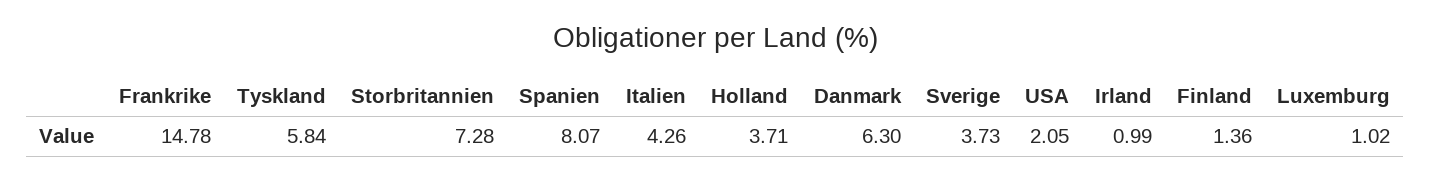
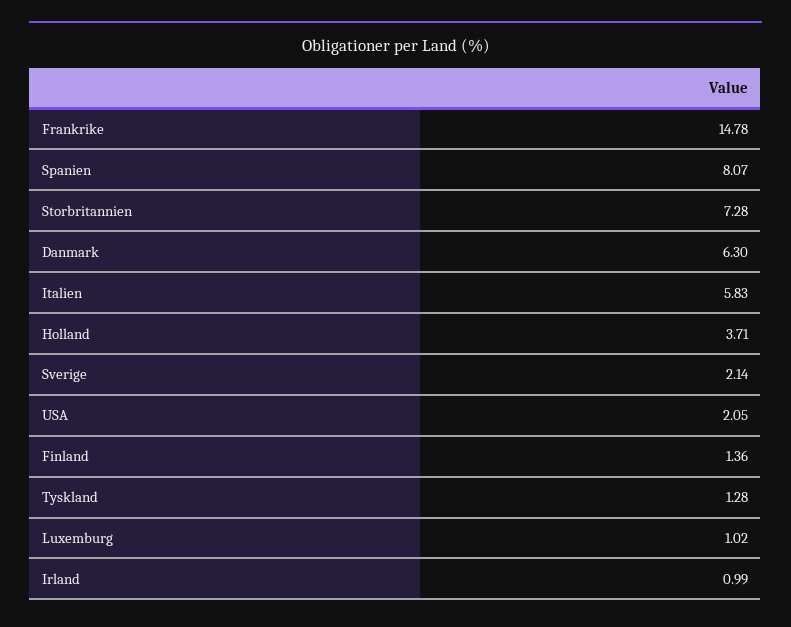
  {
    "Frankrike": 14.78,
-   "Tyskland": 5.84,
+   "Tyskland": 1.28,
    "Storbritannien": 7.28,
    "Spanien": 8.07,
-   "Italien": 4.26,
+   "Italien": 5.83,
    "Holland": 3.71,
    "Danmark": 6.3,
-   "Sverige": 3.73,
+   "Sverige": 2.14,
    "USA": 2.05,
    "Irland": 0.99,
    "Finland": 1.36,
    "Luxemburg": 1.02
  }

